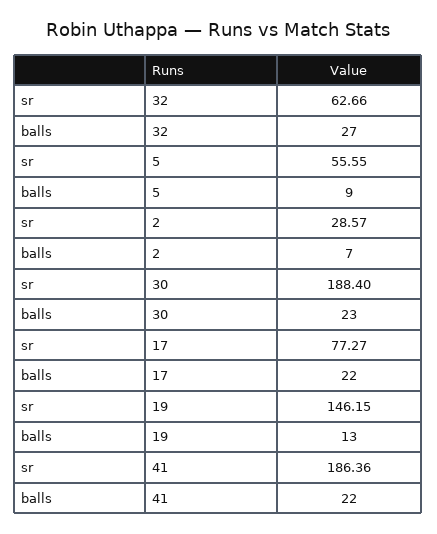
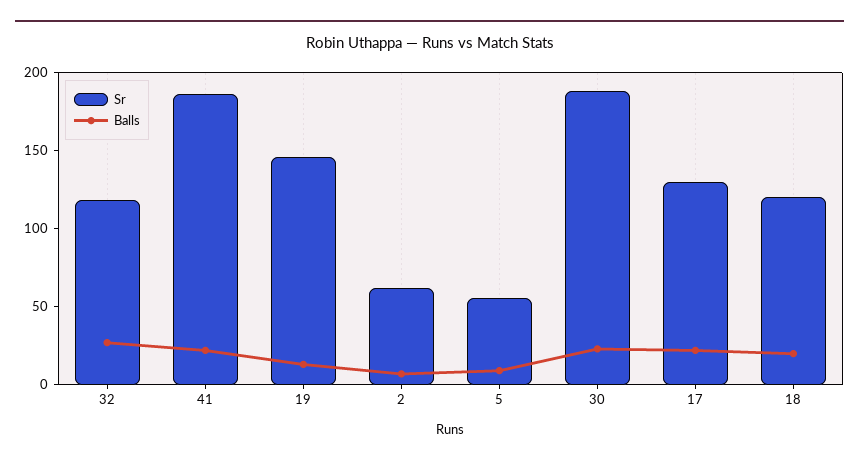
  {
    "sr": {
-     "32": 62.66,
+     "32": 120,
      "5": 55.55,
-     "2": 28.57,
+     "2": 60,
      "30": 188.4,
-     "17": 77.27,
+     "17": 130,
      "19": 146.15,
-     "41": 186.36
+     "41": 186.36,
+     "18": 120
    },
    "balls": {
      "32": 27,
      "5": 9,
      "2": 7,
      "30": 23,
      "17": 22,
      "19": 13,
-     "41": 22
+     "41": 22,
+     "18": 20
    }
  }

